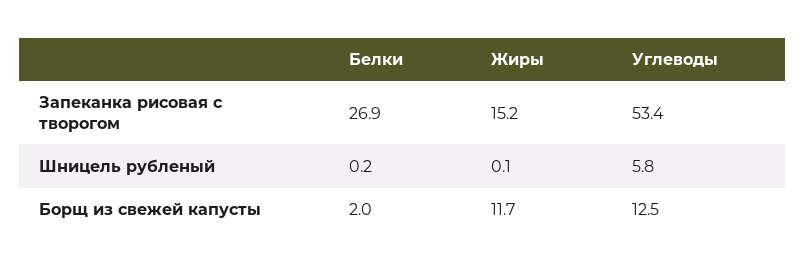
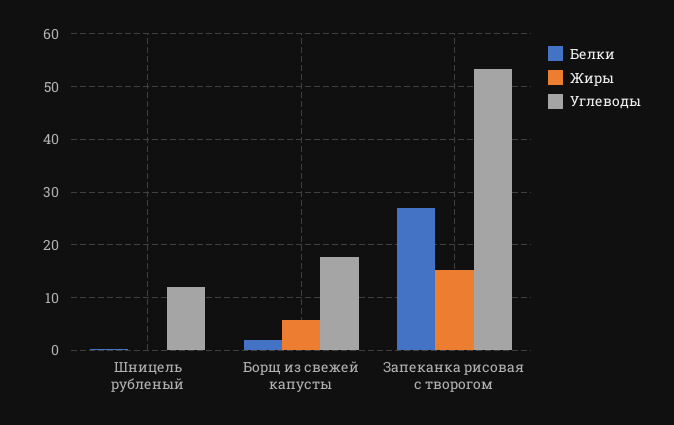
  {
    "Белки": {
      "Запеканка рисовая с творогом": 26.9,
      "Шницель рубленый": 0.2,
      "Борщ из свежей капусты": 2
    },
    "Жиры": {
      "Запеканка рисовая с творогом": 15.2,
      "Шницель рубленый": 0.1,
-     "Борщ из свежей капусты": 11.7
+     "Борщ из свежей капусты": 6
    },
    "Углеводы": {
      "Запеканка рисовая с творогом": 53.4,
-     "Шницель рубленый": 5.8,
+     "Шницель рубленый": 12,
-     "Борщ из свежей капусты": 12.5
+     "Борщ из свежей капусты": 18
    }
  }

